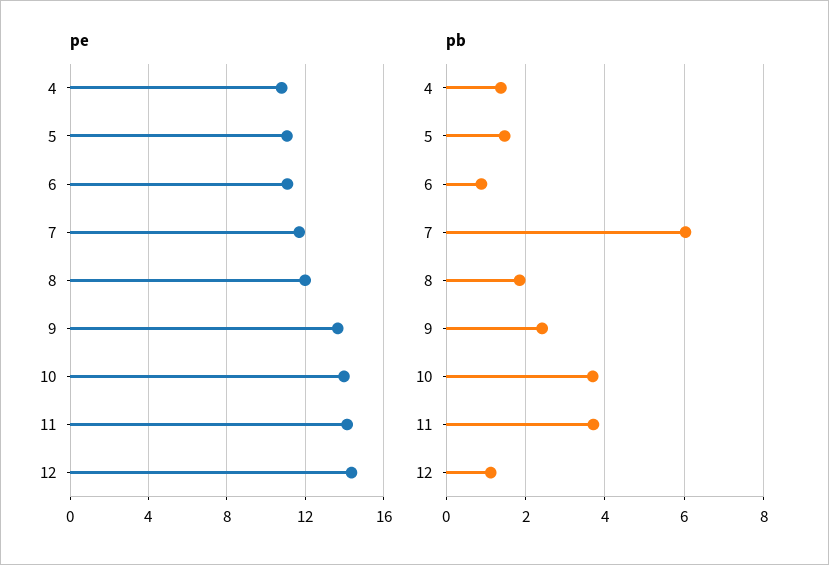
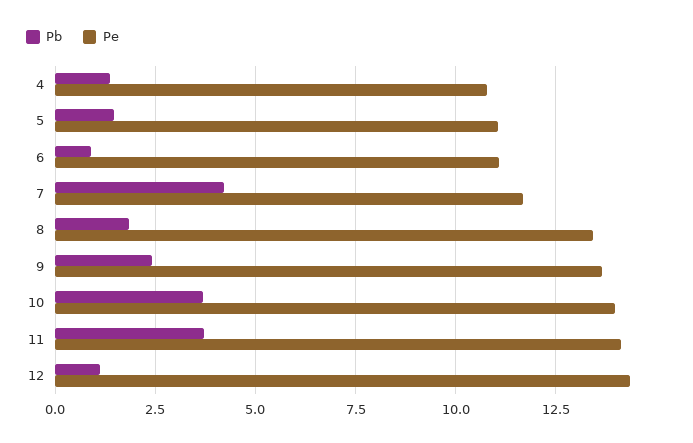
  {
    "pe": {
      "4": 10.75,
      "5": 11,
      "6": 11,
      "7": 11.75,
-     "8": 12,
+     "8": 13.5,
      "9": 13.75,
      "10": 14,
      "11": 14.25,
      "12": 14.25
    },
    "pb": {
      "4": 1.4,
      "5": 1.4,
      "6": 0.8,
-     "7": 6,
+     "7": 4.25,
      "8": 1.8,
      "9": 2.4,
      "10": 3.6,
      "11": 3.8,
      "12": 1.2
    }
  }

